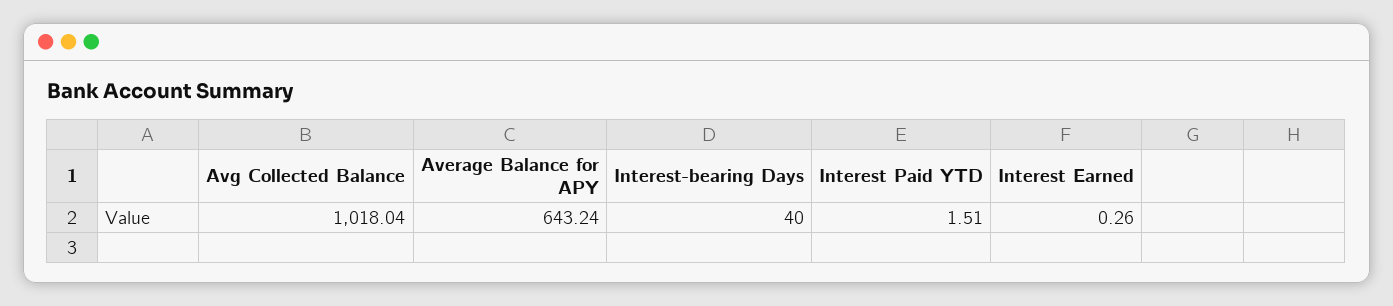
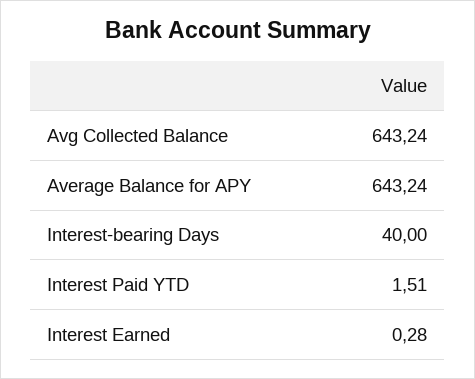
  {
-   "Avg Collected Balance": 1018.04,
+   "Avg Collected Balance": 643.24,
    "Average Balance for APY": 643.24,
    "Interest-bearing Days": 40,
    "Interest Paid YTD": 1.51,
-   "Interest Earned": 0.26
+   "Interest Earned": 0.28
  }

